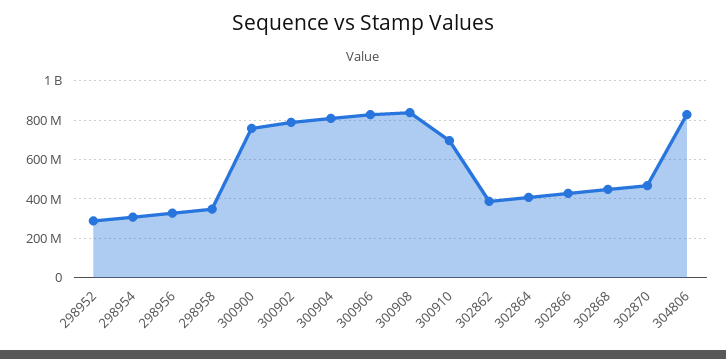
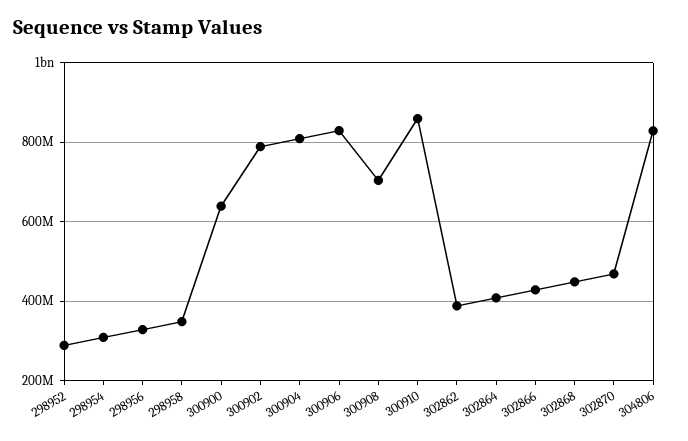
  {
    "298952": 280000000,
    "298954": 300000000,
    "298956": 320000000,
    "298958": 340000000,
-   "300900": 750000000,
+   "300900": 640000000,
    "300902": 780000000,
    "300904": 800000000,
    "300906": 820000000,
-   "300908": 850000000,
+   "300908": 700000000,
-   "300910": 700000000,
+   "300910": 860000000,
    "302862": 380000000,
    "302864": 400000000,
    "302866": 420000000,
    "302868": 440000000,
    "302870": 460000000,
    "304806": 820000000
  }

